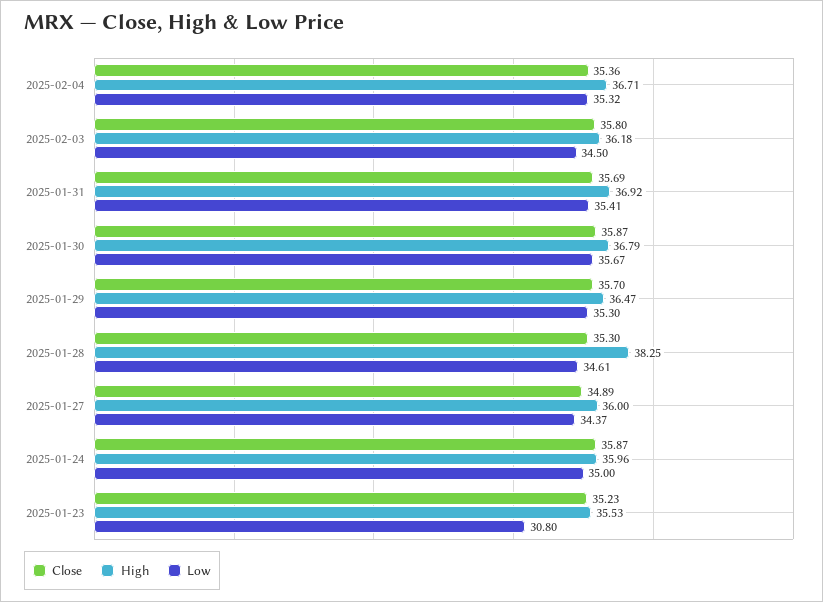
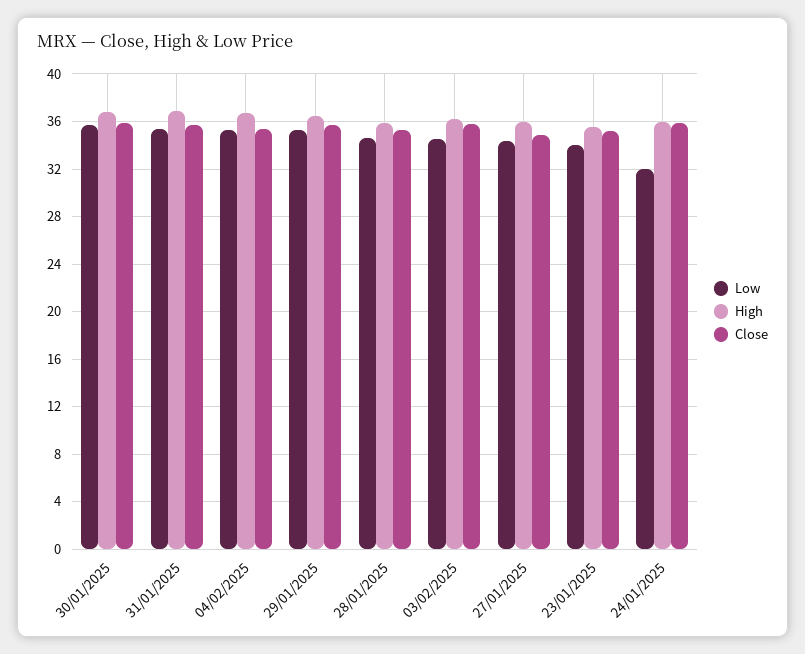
  {
    "Close": {
      "2025-02-04": 35.36,
      "2025-02-03": 35.8,
      "2025-01-31": 35.69,
      "2025-01-30": 35.87,
      "2025-01-29": 35.7,
      "2025-01-28": 35.3,
      "2025-01-27": 34.89,
      "2025-01-24": 35.87,
      "2025-01-23": 35.23
    },
    "High": {
      "2025-02-04": 36.71,
      "2025-02-03": 36.18,
      "2025-01-31": 36.92,
      "2025-01-30": 36.79,
      "2025-01-29": 36.47,
-     "2025-01-28": 38.25,
+     "2025-01-28": 36,
      "2025-01-27": 36,
      "2025-01-24": 35.96,
      "2025-01-23": 35.53
    },
    "Low": {
      "2025-02-04": 35.32,
      "2025-02-03": 34.5,
      "2025-01-31": 35.41,
      "2025-01-30": 35.67,
      "2025-01-29": 35.3,
      "2025-01-28": 34.61,
      "2025-01-27": 34.37,
-     "2025-01-24": 35,
+     "2025-01-24": 32,
-     "2025-01-23": 30.8
+     "2025-01-23": 34
    }
  }

